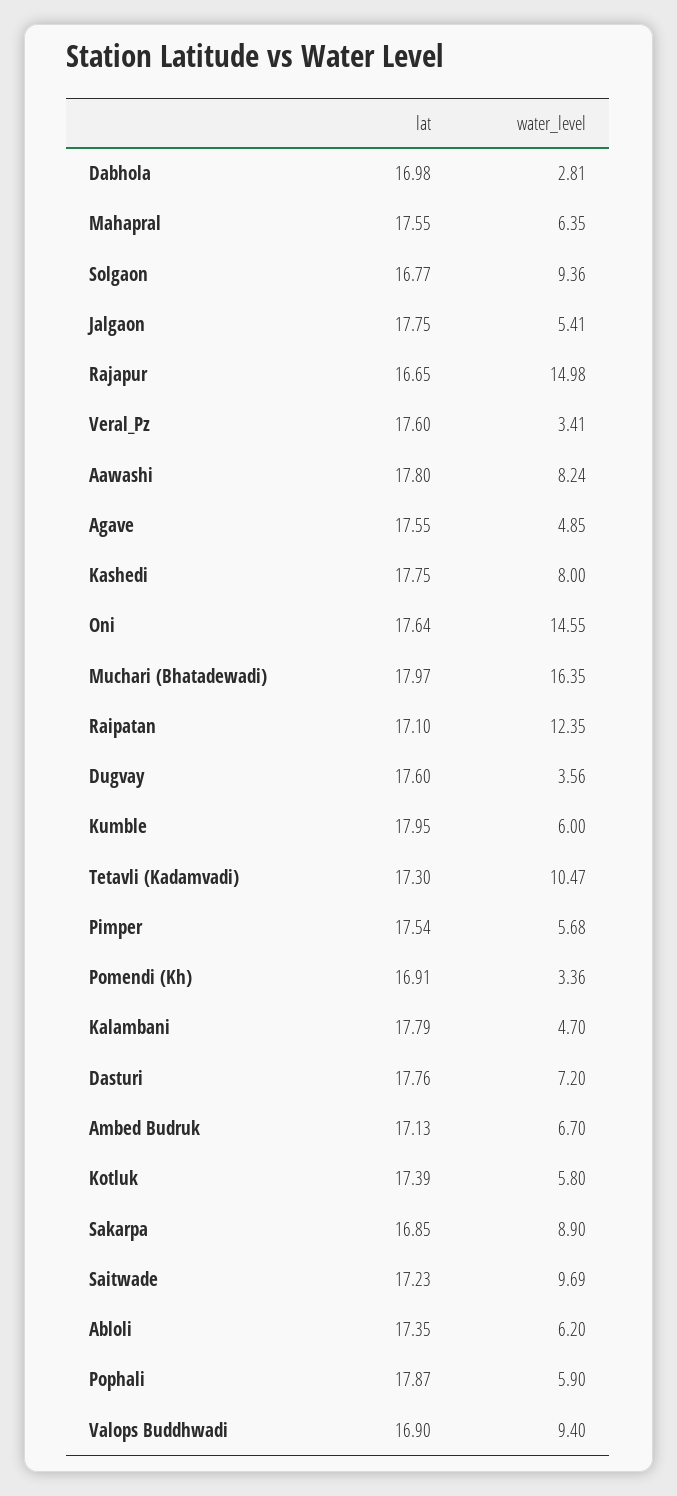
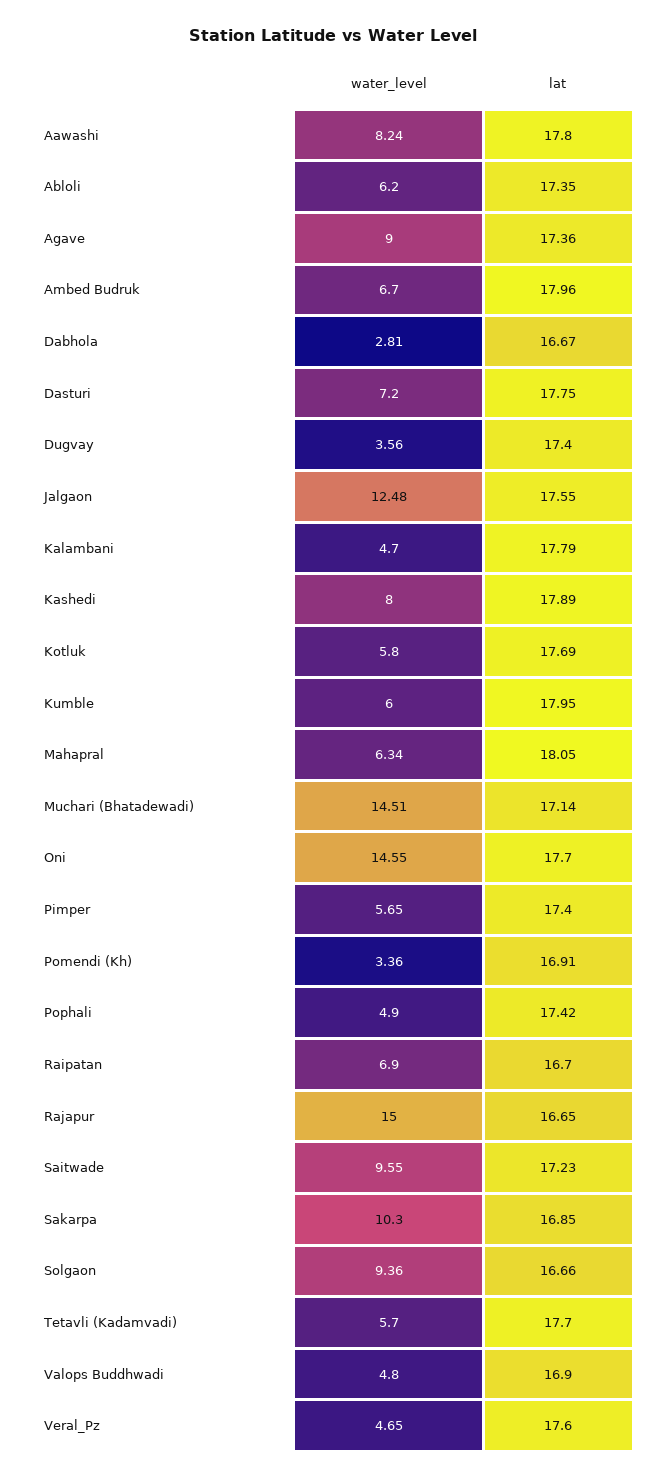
  {
    "lat": {
-     "Dabhola": 16.98,
+     "Dabhola": 16.67,
-     "Mahapral": 17.55,
+     "Mahapral": 18.05,
-     "Solgaon": 16.77,
+     "Solgaon": 16.66,
-     "Jalgaon": 17.75,
+     "Jalgaon": 17.55,
      "Rajapur": 16.65,
      "Veral_Pz": 17.6,
      "Aawashi": 17.8,
-     "Agave": 17.55,
+     "Agave": 17.36,
-     "Kashedi": 17.75,
+     "Kashedi": 17.89,
-     "Oni": 17.64,
+     "Oni": 17.7,
-     "Muchari (Bhatadewadi)": 17.97,
+     "Muchari (Bhatadewadi)": 17.14,
-     "Raipatan": 17.1,
+     "Raipatan": 16.7,
-     "Dugvay": 17.6,
+     "Dugvay": 17.4,
      "Kumble": 17.95,
-     "Tetavli (Kadamvadi)": 17.3,
+     "Tetavli (Kadamvadi)": 17.7,
-     "Pimper": 17.54,
+     "Pimper": 17.4,
      "Pomendi (Kh)": 16.91,
      "Kalambani": 17.79,
-     "Dasturi": 17.76,
+     "Dasturi": 17.75,
-     "Ambed Budruk": 17.13,
+     "Ambed Budruk": 17.96,
-     "Kotluk": 17.39,
+     "Kotluk": 17.69,
      "Sakarpa": 16.85,
      "Saitwade": 17.23,
      "Abloli": 17.35,
-     "Pophali": 17.87,
+     "Pophali": 17.42,
      "Valops Buddhwadi": 16.9
    },
    "water_level": {
      "Dabhola": 2.81,
-     "Mahapral": 6.35,
+     "Mahapral": 6.34,
      "Solgaon": 9.36,
-     "Jalgaon": 5.41,
+     "Jalgaon": 12.48,
-     "Rajapur": 14.98,
+     "Rajapur": 15,
-     "Veral_Pz": 3.41,
+     "Veral_Pz": 4.65,
      "Aawashi": 8.24,
-     "Agave": 4.85,
+     "Agave": 9,
      "Kashedi": 8,
      "Oni": 14.55,
-     "Muchari (Bhatadewadi)": 16.35,
+     "Muchari (Bhatadewadi)": 14.51,
-     "Raipatan": 12.35,
+     "Raipatan": 6.9,
      "Dugvay": 3.56,
      "Kumble": 6,
-     "Tetavli (Kadamvadi)": 10.47,
+     "Tetavli (Kadamvadi)": 5.7,
-     "Pimper": 5.68,
+     "Pimper": 5.65,
      "Pomendi (Kh)": 3.36,
      "Kalambani": 4.7,
      "Dasturi": 7.2,
      "Ambed Budruk": 6.7,
      "Kotluk": 5.8,
-     "Sakarpa": 8.9,
+     "Sakarpa": 10.3,
-     "Saitwade": 9.69,
+     "Saitwade": 9.55,
      "Abloli": 6.2,
-     "Pophali": 5.9,
+     "Pophali": 4.9,
-     "Valops Buddhwadi": 9.4
+     "Valops Buddhwadi": 4.8
    }
  }

